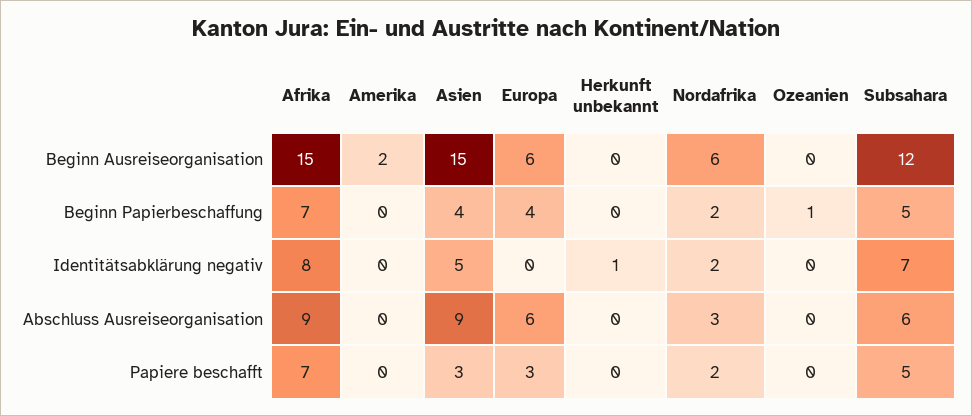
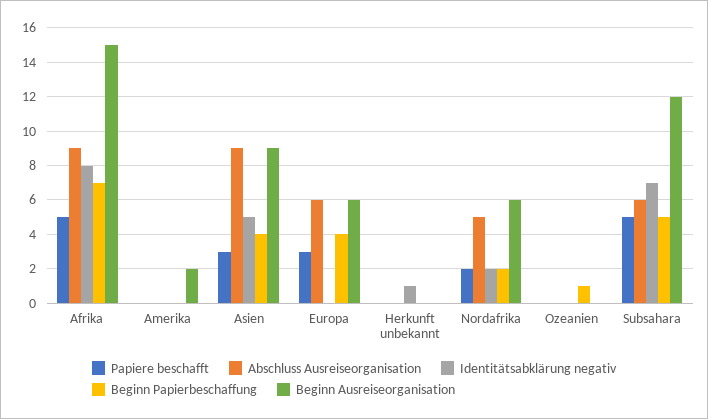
  {
    "Beginn Ausreiseorganisation": {
      "Afrika": 15,
      "Amerika": 2,
-     "Asien": 15,
+     "Asien": 9,
      "Europa": 6,
      "Herkunft unbekannt": 0,
      "Nordafrika": 6,
      "Ozeanien": 0,
      "Subsahara": 12
    },
    "Beginn Papierbeschaffung": {
      "Afrika": 7,
      "Amerika": 0,
      "Asien": 4,
      "Europa": 4,
      "Herkunft unbekannt": 0,
      "Nordafrika": 2,
      "Ozeanien": 1,
      "Subsahara": 5
    },
    "Identitätsabklärung negativ": {
      "Afrika": 8,
      "Amerika": 0,
      "Asien": 5,
      "Europa": 0,
      "Herkunft unbekannt": 1,
      "Nordafrika": 2,
      "Ozeanien": 0,
      "Subsahara": 7
    },
    "Abschluss Ausreiseorganisation": {
      "Afrika": 9,
      "Amerika": 0,
      "Asien": 9,
      "Europa": 6,
      "Herkunft unbekannt": 0,
-     "Nordafrika": 3,
+     "Nordafrika": 5,
      "Ozeanien": 0,
      "Subsahara": 6
    },
    "Papiere beschafft": {
-     "Afrika": 7,
+     "Afrika": 5,
      "Amerika": 0,
      "Asien": 3,
      "Europa": 3,
      "Herkunft unbekannt": 0,
      "Nordafrika": 2,
      "Ozeanien": 0,
      "Subsahara": 5
    }
  }

